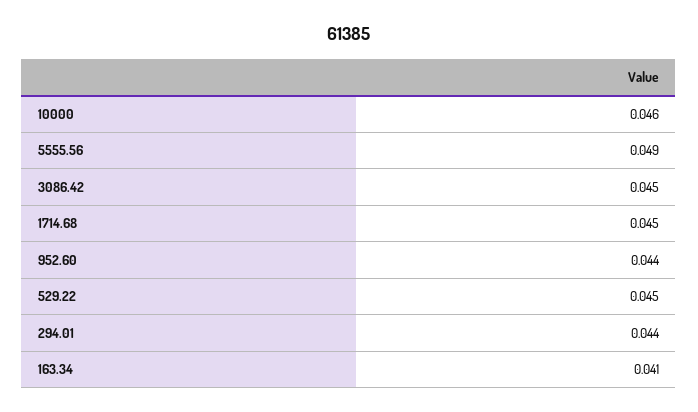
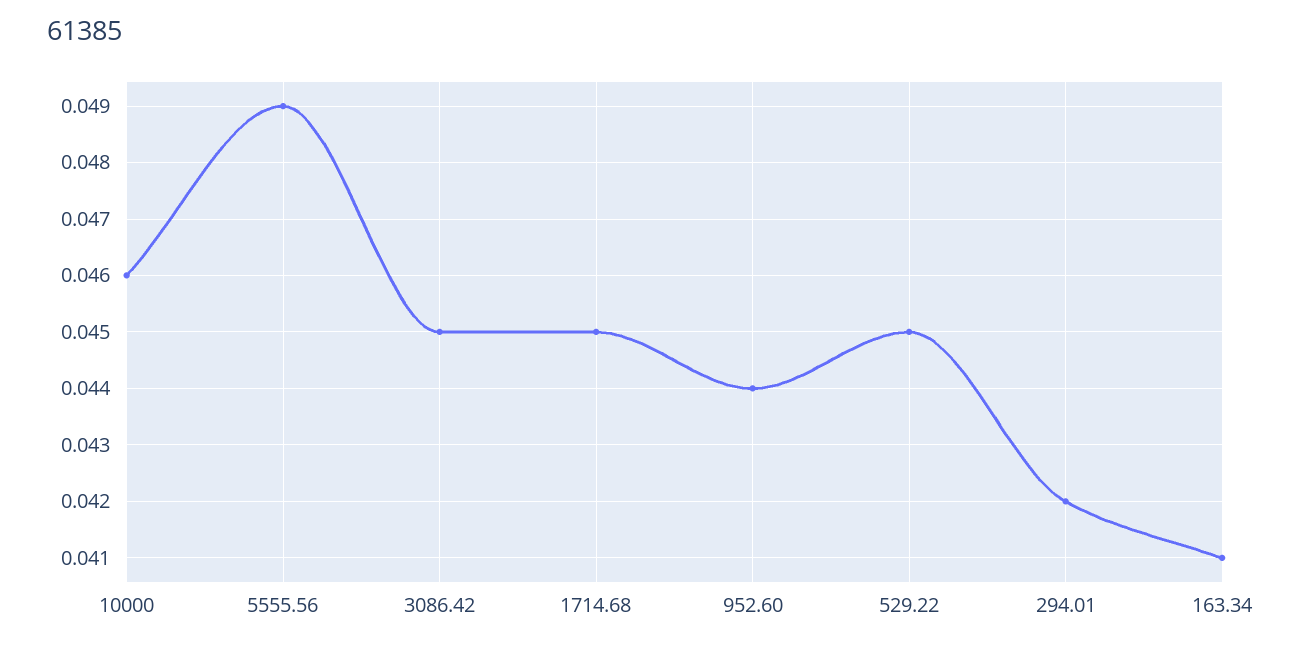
  {
    "10000": 0.046,
    "5555.56": 0.049,
    "3086.42": 0.045,
    "1714.68": 0.045,
    "952.60": 0.044,
    "529.22": 0.045,
-   "294.01": 0.044,
+   "294.01": 0.042,
    "163.34": 0.041
  }

